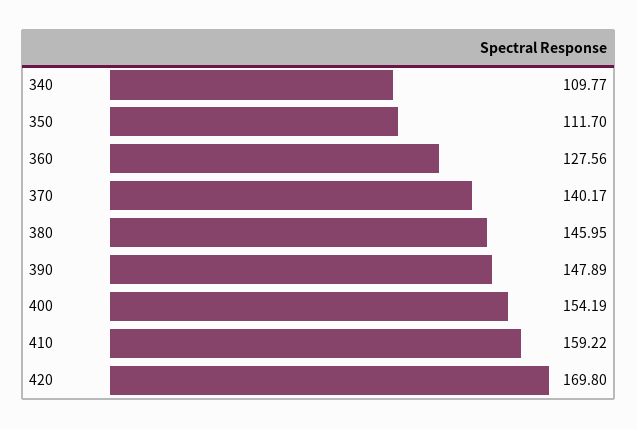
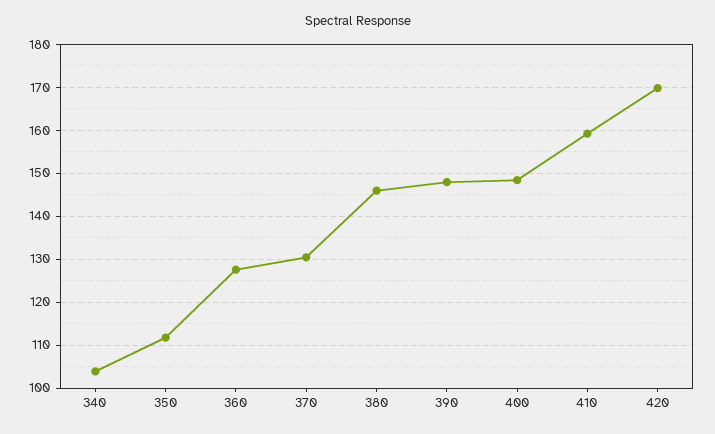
  {
-   "340": 109.77,
+   "340": 104,
    "350": 111.7,
    "360": 127.56,
-   "370": 140.17,
+   "370": 130,
    "380": 145.95,
    "390": 147.89,
-   "400": 154.19,
+   "400": 148,
    "410": 159.22,
    "420": 169.8
  }

